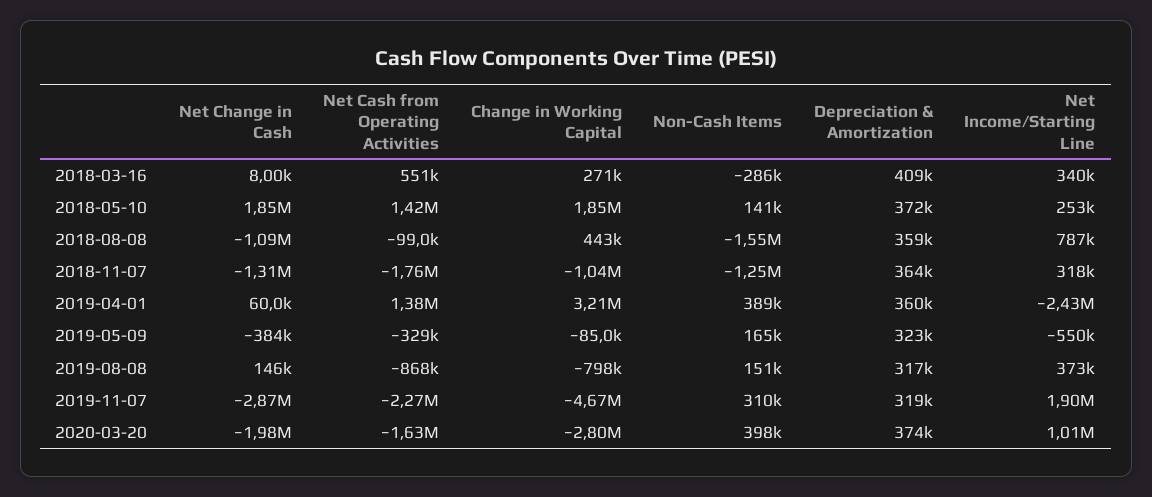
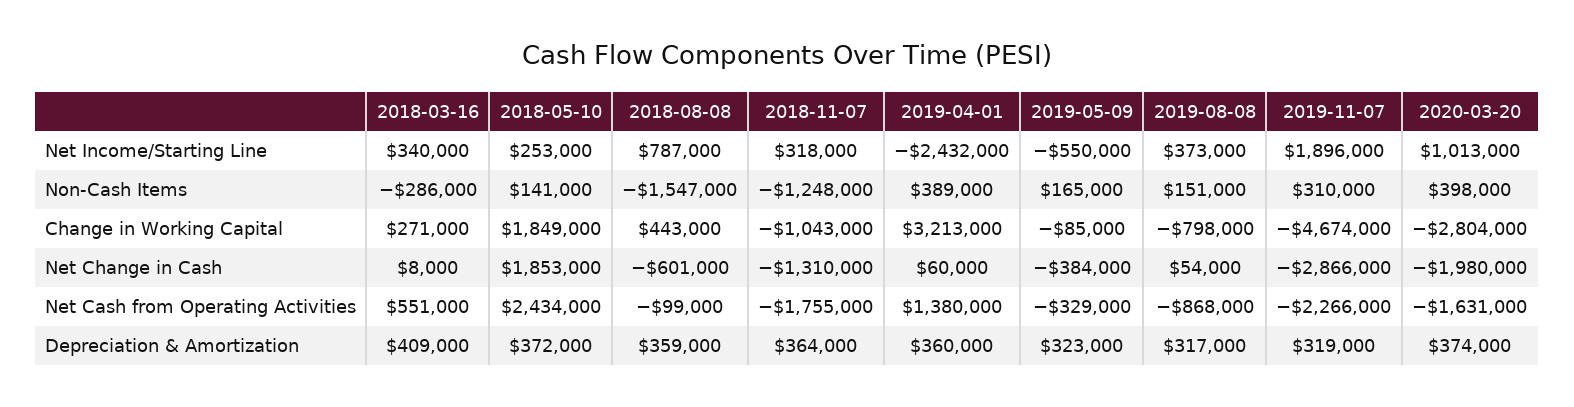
  {
    "Net Change in Cash": {
      "2018-03-16": 8000,
      "2018-05-10": 1853000,
-     "2018-08-08": -1090000,
+     "2018-08-08": -601000,
      "2018-11-07": -1310000,
      "2019-04-01": 60000,
      "2019-05-09": -384000,
-     "2019-08-08": 146000,
+     "2019-08-08": 54000,
      "2019-11-07": -2866000,
      "2020-03-20": -1980000
    },
    "Net Cash from Operating Activities": {
      "2018-03-16": 551000,
-     "2018-05-10": 1420000,
+     "2018-05-10": 2434000,
      "2018-08-08": -99000,
      "2018-11-07": -1755000,
      "2019-04-01": 1380000,
      "2019-05-09": -329000,
      "2019-08-08": -868000,
      "2019-11-07": -2266000,
      "2020-03-20": -1631000
    },
    "Change in Working Capital": {
      "2018-03-16": 271000,
      "2018-05-10": 1849000,
      "2018-08-08": 443000,
      "2018-11-07": -1043000,
      "2019-04-01": 3213000,
      "2019-05-09": -85000,
      "2019-08-08": -798000,
      "2019-11-07": -4674000,
      "2020-03-20": -2804000
    },
    "Non-Cash Items": {
      "2018-03-16": -286000,
      "2018-05-10": 141000,
      "2018-08-08": -1547000,
      "2018-11-07": -1248000,
      "2019-04-01": 389000,
      "2019-05-09": 165000,
      "2019-08-08": 151000,
      "2019-11-07": 310000,
      "2020-03-20": 398000
    },
    "Depreciation & Amortization": {
      "2018-03-16": 409000,
      "2018-05-10": 372000,
      "2018-08-08": 359000,
      "2018-11-07": 364000,
      "2019-04-01": 360000,
      "2019-05-09": 323000,
      "2019-08-08": 317000,
      "2019-11-07": 319000,
      "2020-03-20": 374000
    },
    "Net Income/Starting Line": {
      "2018-03-16": 340000,
      "2018-05-10": 253000,
      "2018-08-08": 787000,
      "2018-11-07": 318000,
      "2019-04-01": -2432000,
      "2019-05-09": -550000,
      "2019-08-08": 373000,
      "2019-11-07": 1896000,
      "2020-03-20": 1013000
    }
  }

